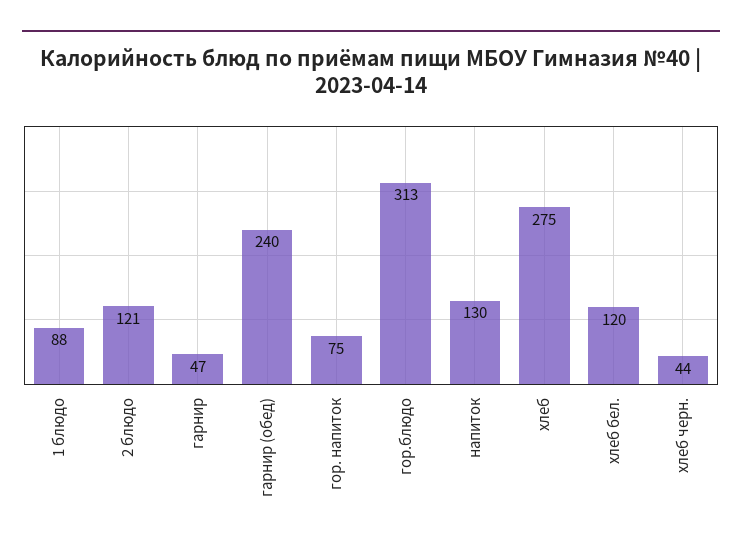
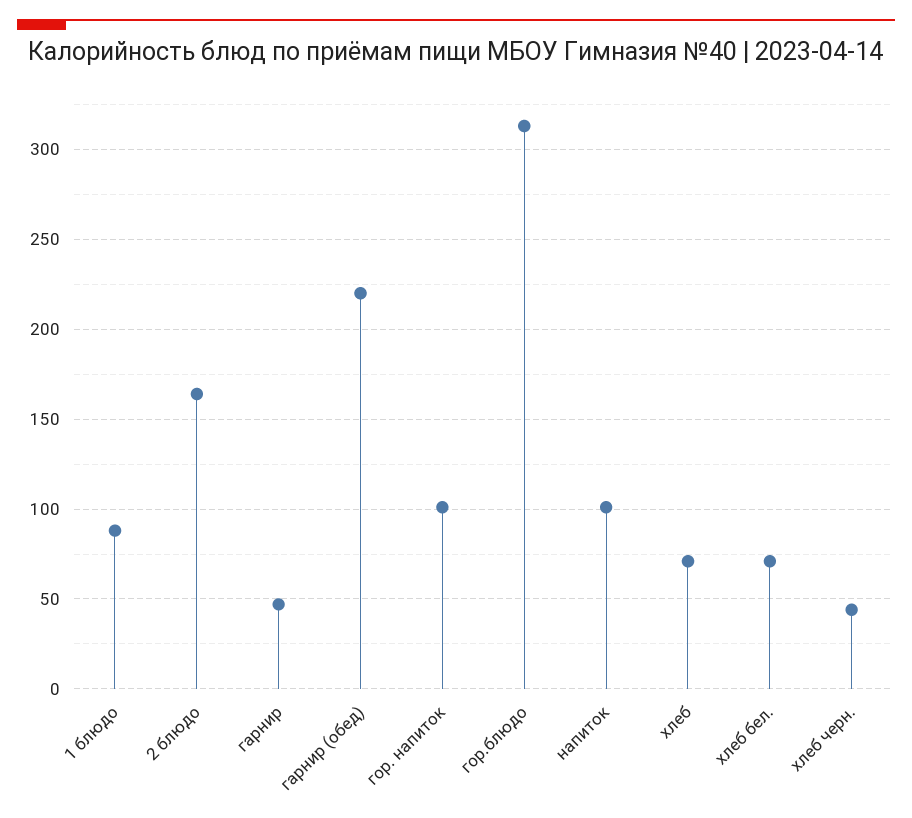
  {
    "1 блюдо": 88,
-   "2 блюдо": 121,
+   "2 блюдо": 165,
    "гарнир": 47,
-   "гарнир (обед)": 240,
+   "гарнир (обед)": 220,
-   "гор. напиток": 75,
+   "гор. напиток": 100,
    "гор.блюдо": 313,
-   "напиток": 130,
+   "напиток": 100,
-   "хлеб": 275,
+   "хлеб": 70,
-   "хлеб бел.": 120,
+   "хлеб бел.": 70,
    "хлеб черн.": 44
  }

